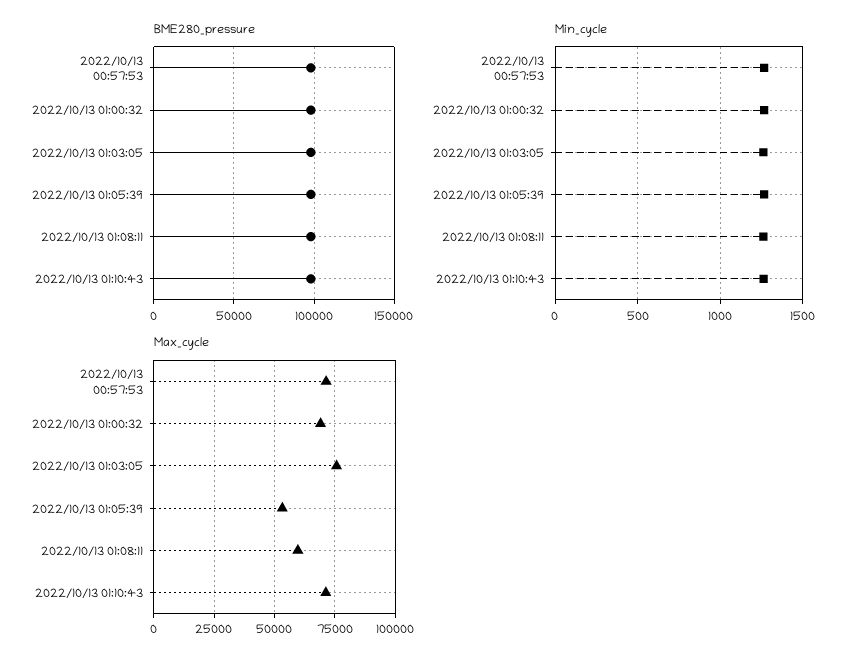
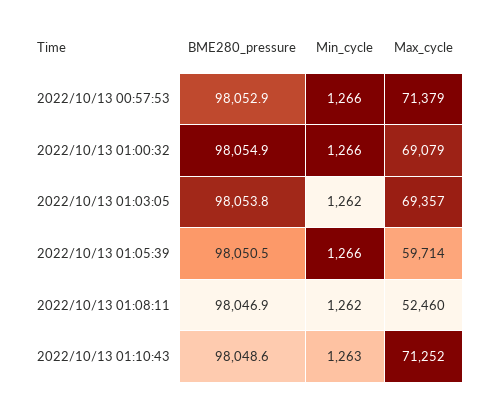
  {
    "BME280_pressure": {
      "2022/10/13 00:57:53": 98052.9,
      "2022/10/13 01:00:32": 98054.9,
      "2022/10/13 01:03:05": 98053.8,
      "2022/10/13 01:05:39": 98050.5,
      "2022/10/13 01:08:11": 98046.9,
      "2022/10/13 01:10:43": 98048.6
    },
    "Min_cycle": {
      "2022/10/13 00:57:53": 1266,
      "2022/10/13 01:00:32": 1266,
      "2022/10/13 01:03:05": 1262,
      "2022/10/13 01:05:39": 1266,
      "2022/10/13 01:08:11": 1262,
      "2022/10/13 01:10:43": 1263
    },
    "Max_cycle": {
      "2022/10/13 00:57:53": 71379,
      "2022/10/13 01:00:32": 69079,
-     "2022/10/13 01:03:05": 75000,
+     "2022/10/13 01:03:05": 69357,
-     "2022/10/13 01:05:39": 52500,
+     "2022/10/13 01:05:39": 59714,
-     "2022/10/13 01:08:11": 60000,
+     "2022/10/13 01:08:11": 52460,
      "2022/10/13 01:10:43": 71252
    }
  }

